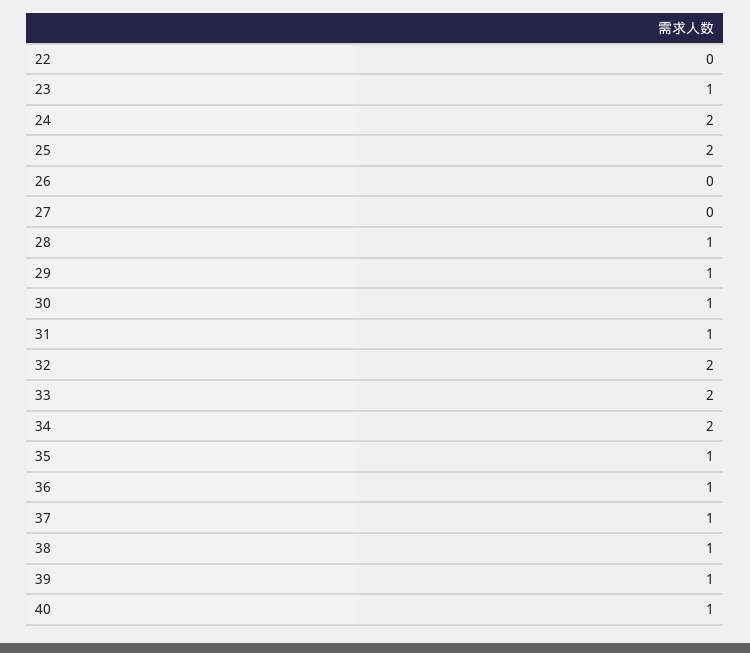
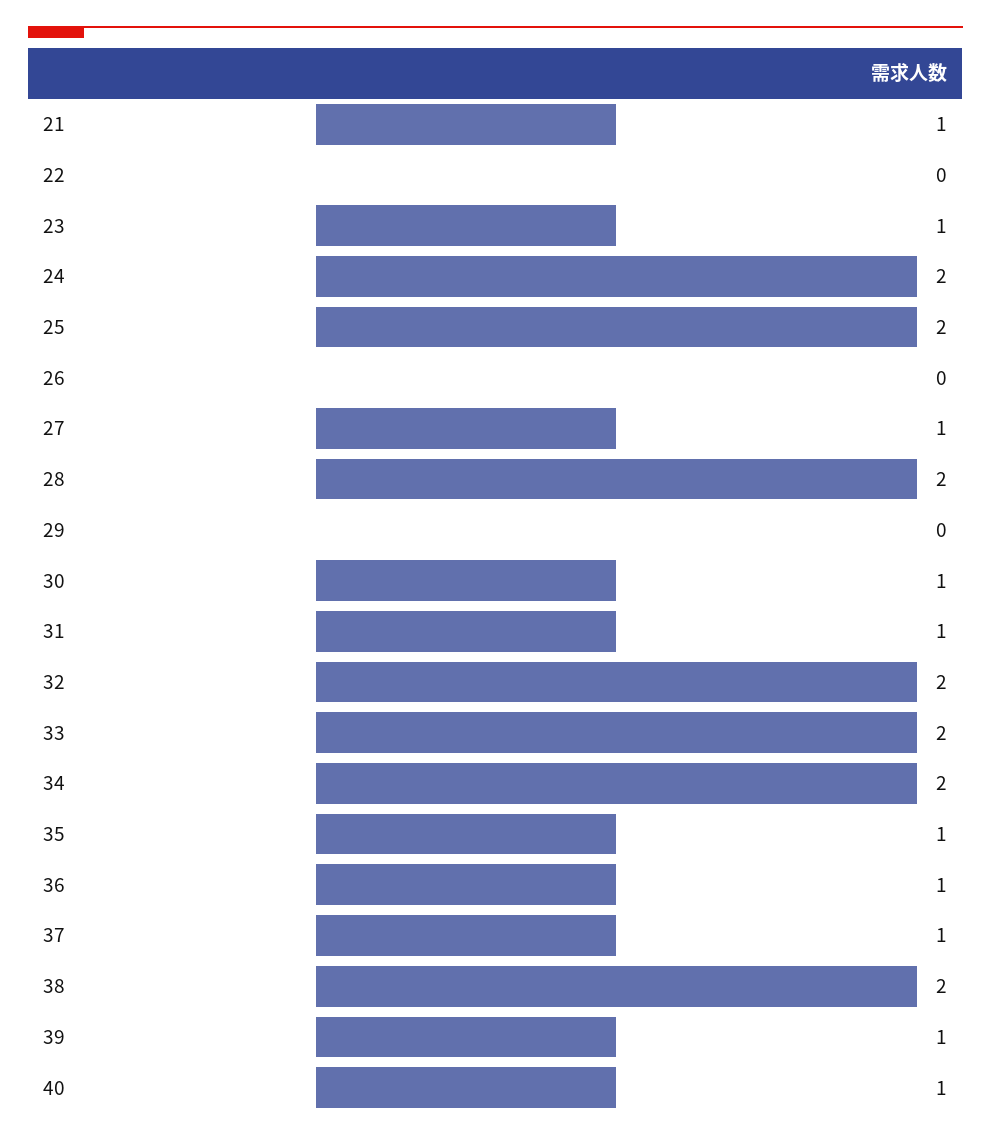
  {
    "22": 0,
    "23": 1,
    "24": 2,
    "25": 2,
    "26": 0,
-   "27": 0,
+   "27": 1,
-   "28": 1,
+   "28": 2,
-   "29": 1,
+   "29": 0,
    "30": 1,
    "31": 1,
    "32": 2,
    "33": 2,
    "34": 2,
    "35": 1,
    "36": 1,
    "37": 1,
-   "38": 1,
+   "38": 2,
    "39": 1,
-   "40": 1
+   "40": 1,
+   "21": 1
  }

